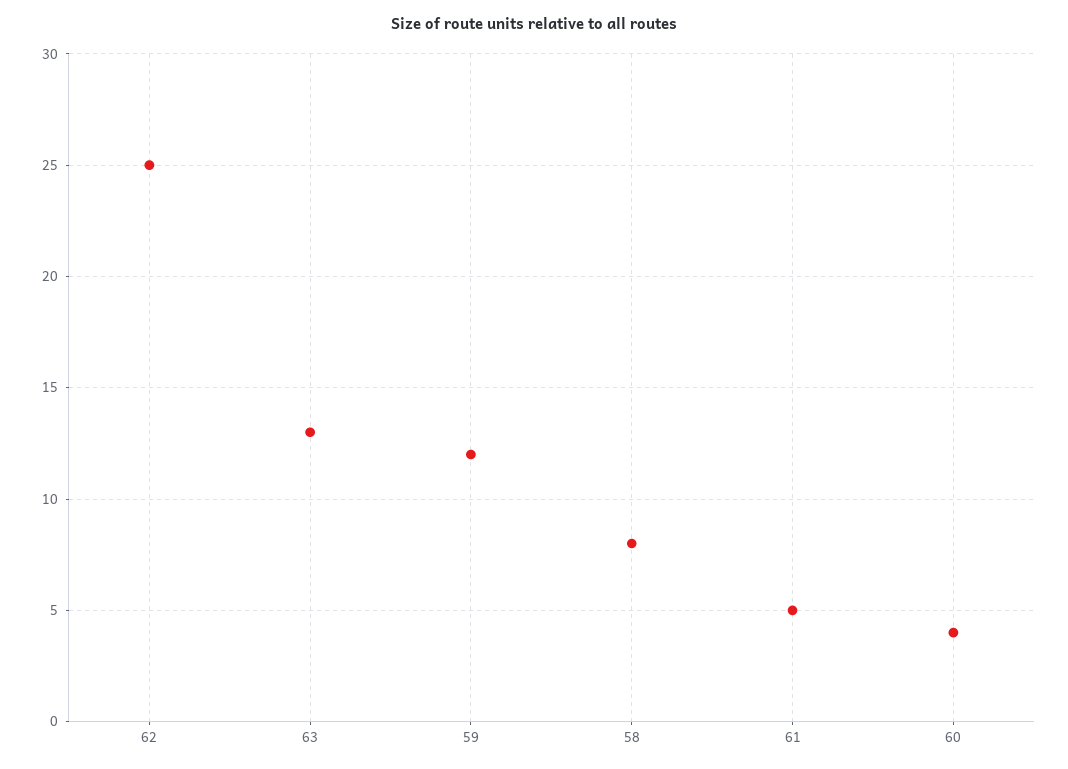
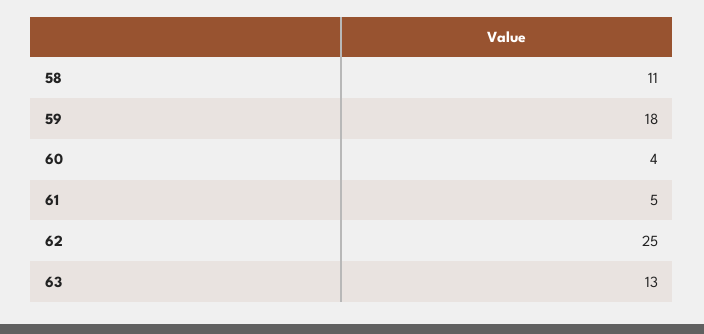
  {
    "62": 25,
    "63": 13,
-   "59": 12,
+   "59": 18,
-   "58": 8,
+   "58": 11,
    "61": 5,
    "60": 4
  }

